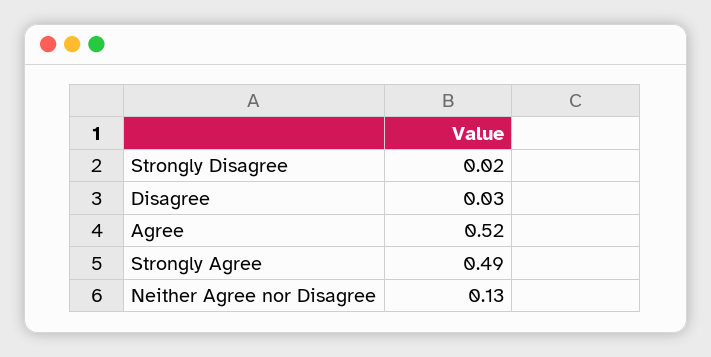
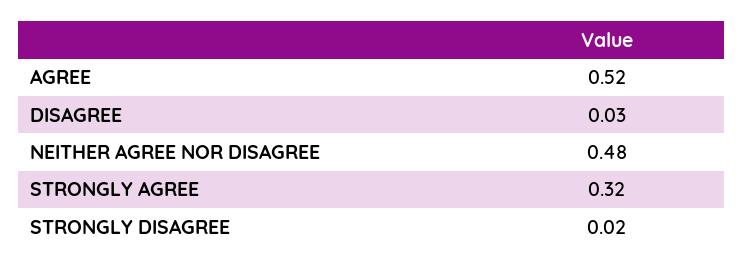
  {
    "Strongly Disagree": 0.02,
    "Disagree": 0.03,
    "Agree": 0.52,
-   "Strongly Agree": 0.49,
+   "Strongly Agree": 0.32,
-   "Neither Agree nor Disagree": 0.13
+   "Neither Agree nor Disagree": 0.48
  }

